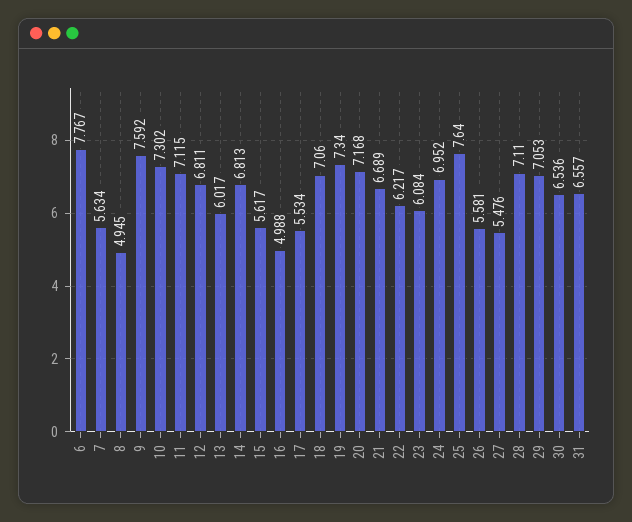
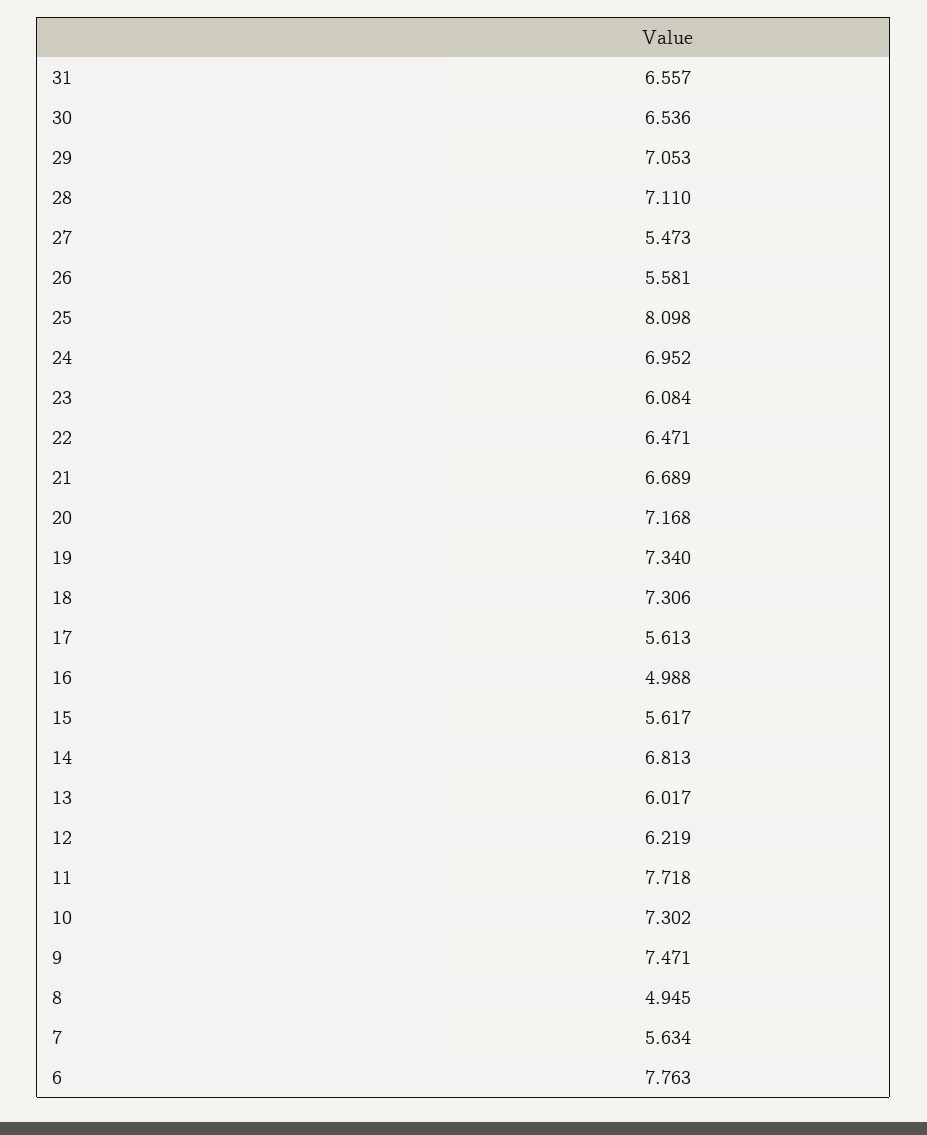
  {
-   "6": 7.767,
+   "6": 7.763,
    "7": 5.634,
    "8": 4.945,
-   "9": 7.592,
+   "9": 7.471,
    "10": 7.302,
-   "11": 7.115,
+   "11": 7.718,
-   "12": 6.811,
+   "12": 6.219,
    "13": 6.017,
    "14": 6.813,
    "15": 5.617,
    "16": 4.988,
-   "17": 5.534,
+   "17": 5.613,
-   "18": 7.06,
+   "18": 7.306,
    "19": 7.34,
    "20": 7.168,
    "21": 6.689,
-   "22": 6.217,
+   "22": 6.471,
    "23": 6.084,
    "24": 6.952,
-   "25": 7.64,
+   "25": 8.098,
    "26": 5.581,
-   "27": 5.476,
+   "27": 5.473,
    "28": 7.11,
    "29": 7.053,
    "30": 6.536,
    "31": 6.557
  }

